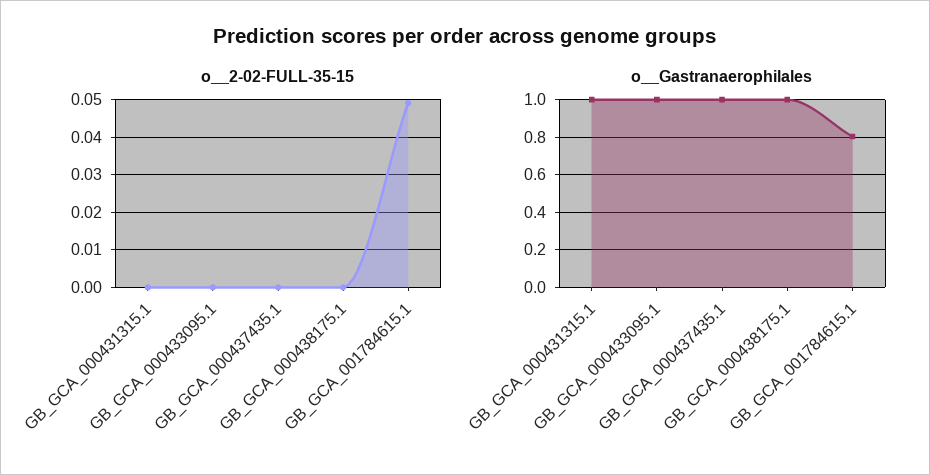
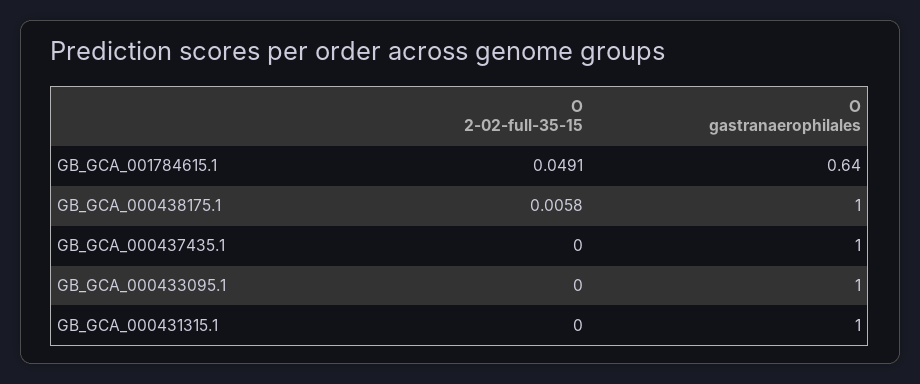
  {
    "o__2-02-FULL-35-15": {
      "GB_GCA_000431315.1": 0,
      "GB_GCA_000433095.1": 0,
      "GB_GCA_000437435.1": 0,
-     "GB_GCA_000438175.1": 0,
+     "GB_GCA_000438175.1": 0.0058,
      "GB_GCA_001784615.1": 0.0491
    },
    "o__Gastranaerophilales": {
      "GB_GCA_000431315.1": 1,
      "GB_GCA_000433095.1": 1,
      "GB_GCA_000437435.1": 1,
      "GB_GCA_000438175.1": 1,
-     "GB_GCA_001784615.1": 0.8
+     "GB_GCA_001784615.1": 0.64
    }
  }

